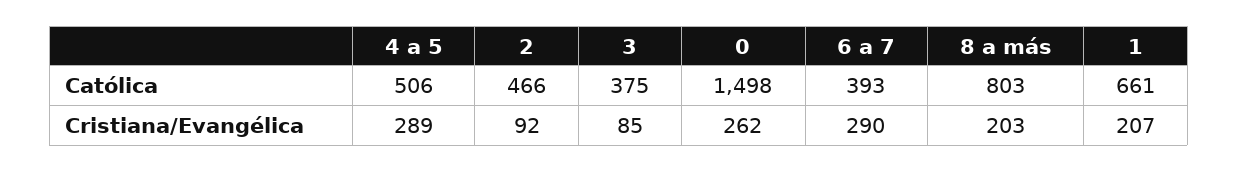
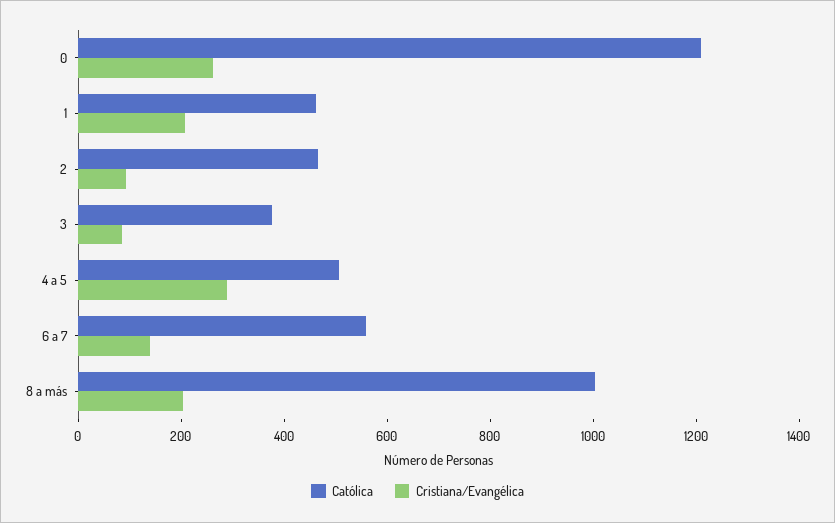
  {
    "Católica": {
      "4 a 5": 506,
      "2": 466,
      "3": 375,
-     "0": 1498,
+     "0": 1200,
-     "6 a 7": 393,
+     "6 a 7": 550,
-     "8 a más": 803,
+     "8 a más": 1000,
-     "1": 661
+     "1": 450
    },
    "Cristiana/Evangélica": {
      "4 a 5": 289,
      "2": 92,
      "3": 85,
      "0": 262,
-     "6 a 7": 290,
+     "6 a 7": 150,
      "8 a más": 203,
      "1": 207
    }
  }

